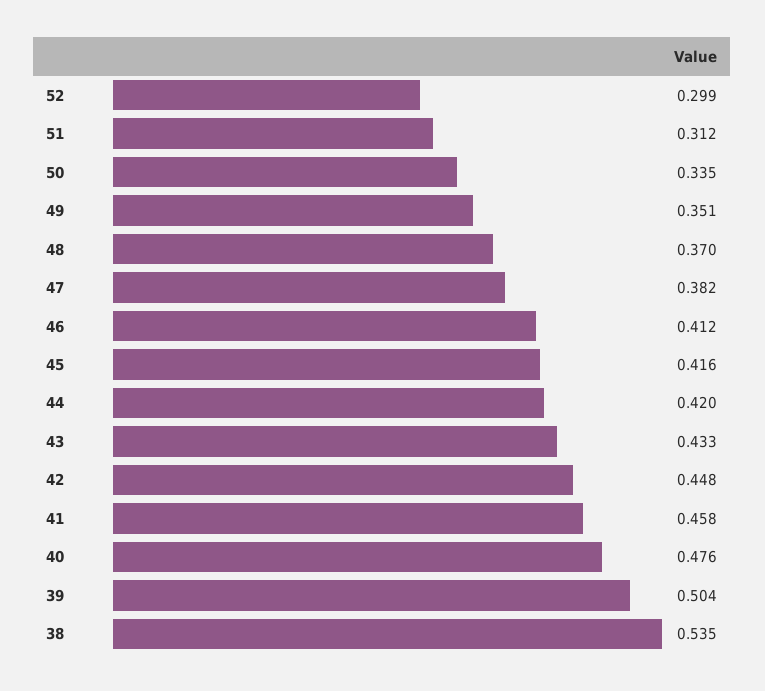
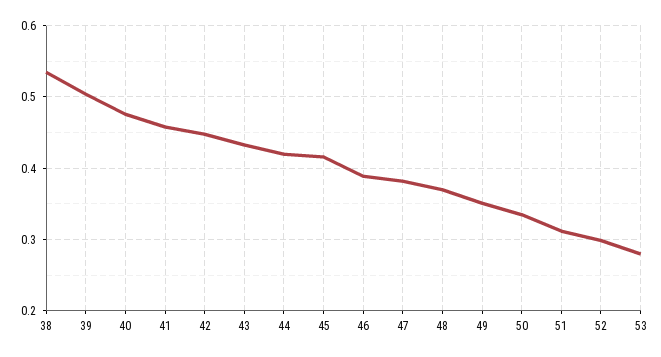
  {
    "52": 0.299,
    "51": 0.312,
    "50": 0.335,
    "49": 0.351,
    "48": 0.37,
    "47": 0.382,
-   "46": 0.412,
+   "46": 0.39,
    "45": 0.416,
    "44": 0.42,
    "43": 0.433,
    "42": 0.448,
    "41": 0.458,
    "40": 0.476,
    "39": 0.504,
-   "38": 0.535
+   "38": 0.535,
+   "53": 0.28
  }

